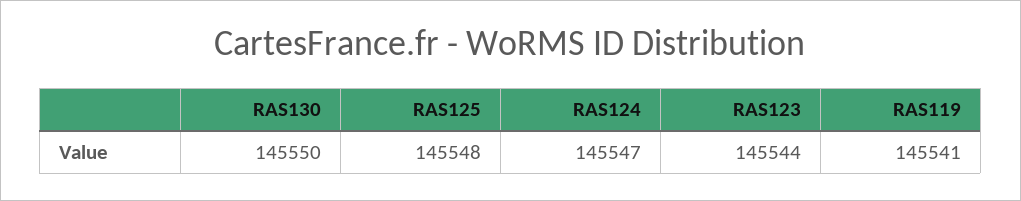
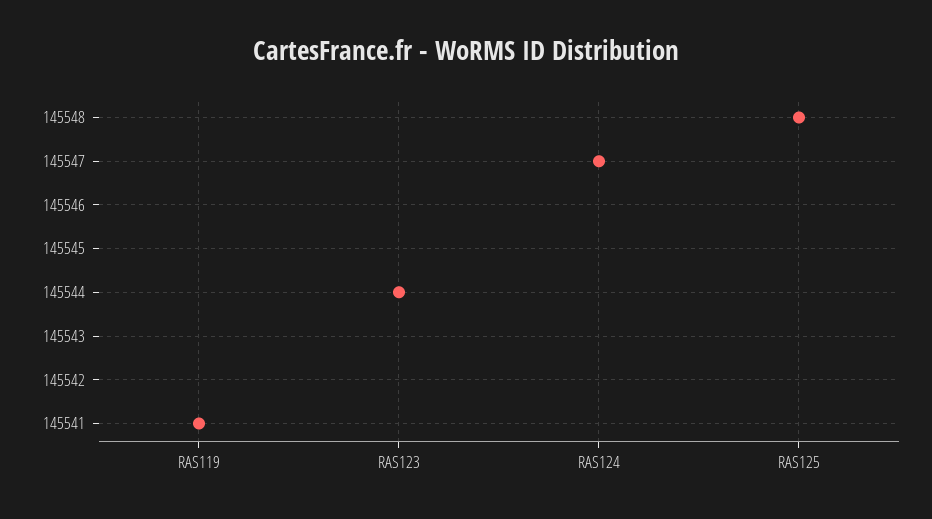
  {
-   "RAS130": 145550,
    "RAS125": 145548,
    "RAS124": 145547,
    "RAS123": 145544,
    "RAS119": 145541
  }

